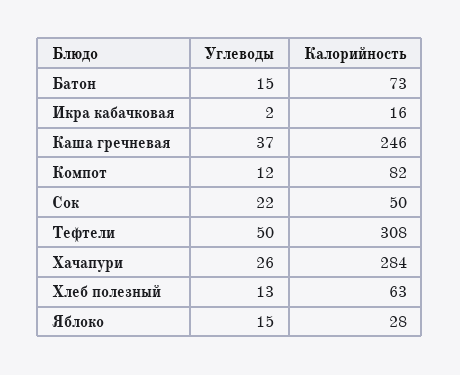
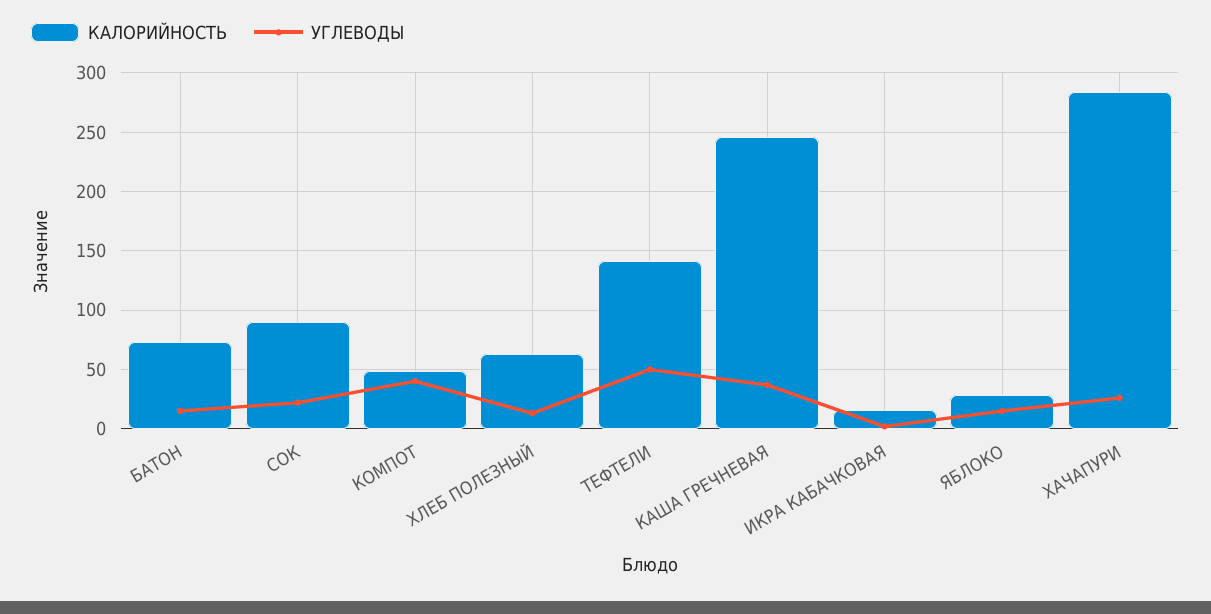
  {
    "Углеводы": {
      "Батон": 15,
      "Икра кабачковая": 2,
      "Каша гречневая": 37,
-     "Компот": 12,
+     "Компот": 40,
      "Сок": 22,
      "Тефтели": 50,
      "Хачапури": 26,
      "Хлеб полезный": 13,
      "Яблоко": 15
    },
    "Калорийность": {
      "Батон": 73,
      "Икра кабачковая": 16,
      "Каша гречневая": 246,
-     "Компот": 82,
+     "Компот": 50,
-     "Сок": 50,
+     "Сок": 90,
-     "Тефтели": 308,
+     "Тефтели": 140,
      "Хачапури": 284,
      "Хлеб полезный": 63,
      "Яблоко": 28
    }
  }

